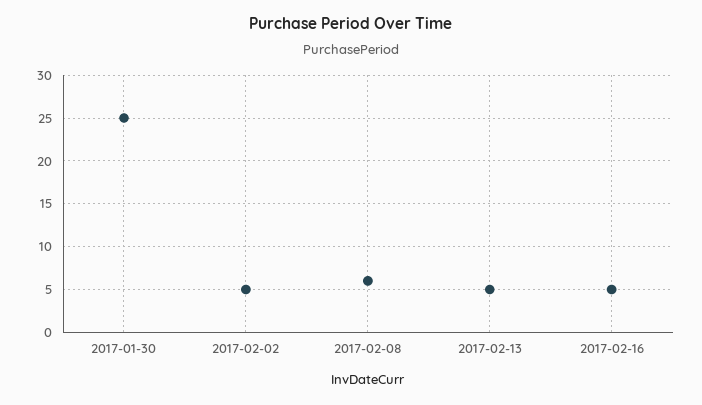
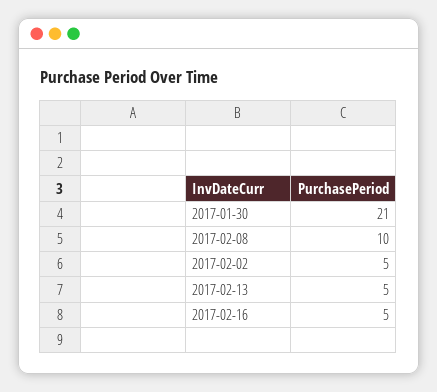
  {
-   "2017-01-30": 25,
+   "2017-01-30": 21,
    "2017-02-02": 5,
-   "2017-02-08": 6,
+   "2017-02-08": 10,
    "2017-02-13": 5,
    "2017-02-16": 5
  }

